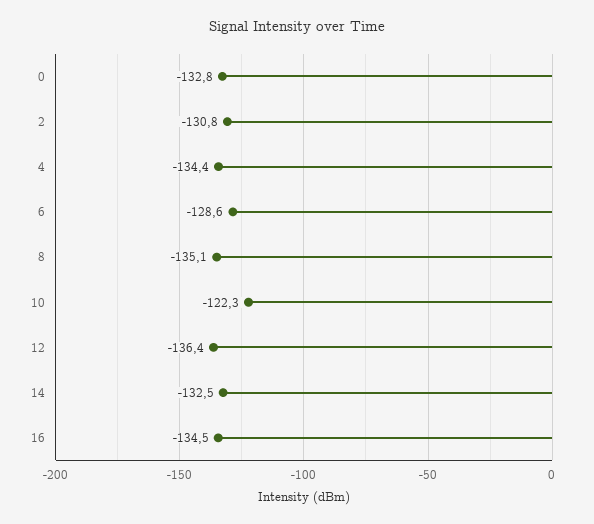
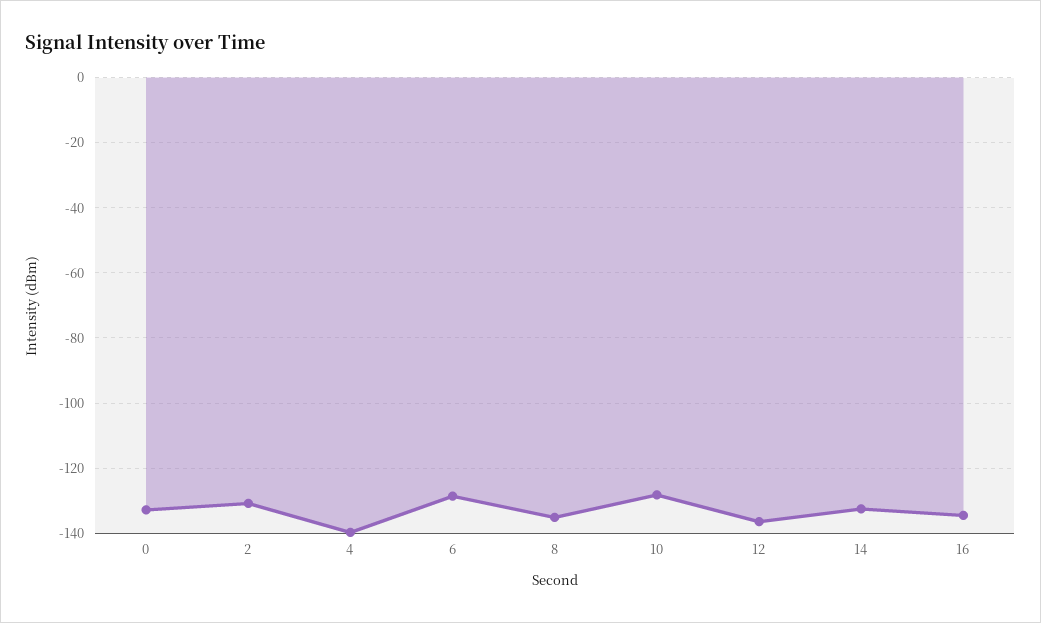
  {
    "0": -132.8,
    "2": -130.8,
-   "4": -134.4,
+   "4": -140,
    "6": -128.6,
    "8": -135.1,
-   "10": -122.3,
+   "10": -128,
    "12": -136.4,
    "14": -132.5,
    "16": -134.5
  }

